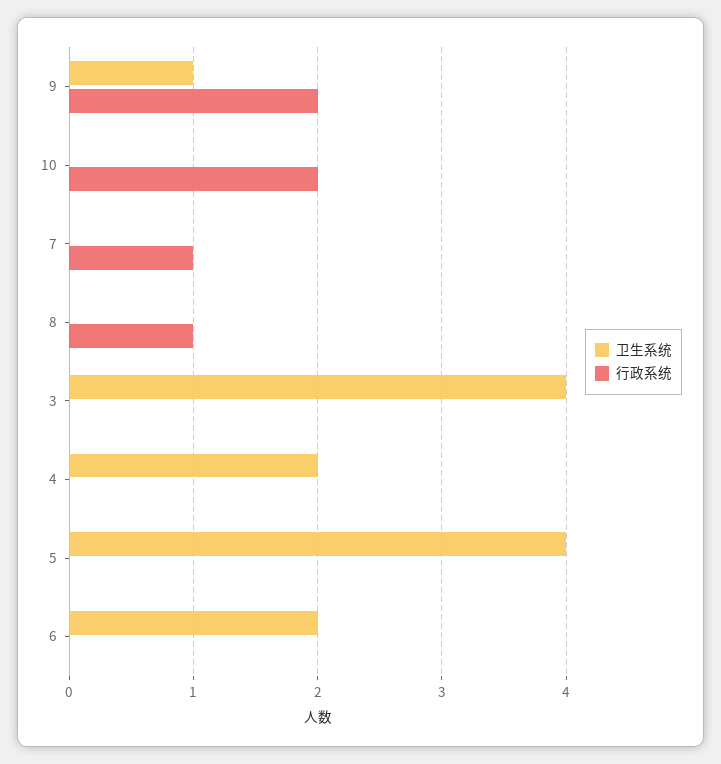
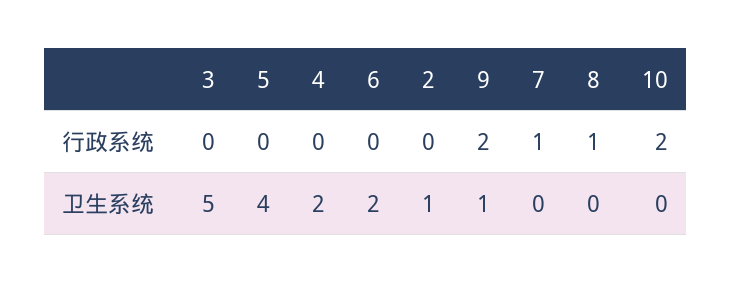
  {
    "卫生系统": {
      "9": 1,
      "10": 0,
      "7": 0,
      "8": 0,
-     "3": 4,
+     "3": 5,
      "4": 2,
      "5": 4,
-     "6": 2
+     "6": 2,
+     "2": 1
    },
    "行政系统": {
      "9": 2,
      "10": 2,
      "7": 1,
      "8": 1,
      "3": 0,
      "4": 0,
      "5": 0,
-     "6": 0
+     "6": 0,
+     "2": 0
    }
  }

